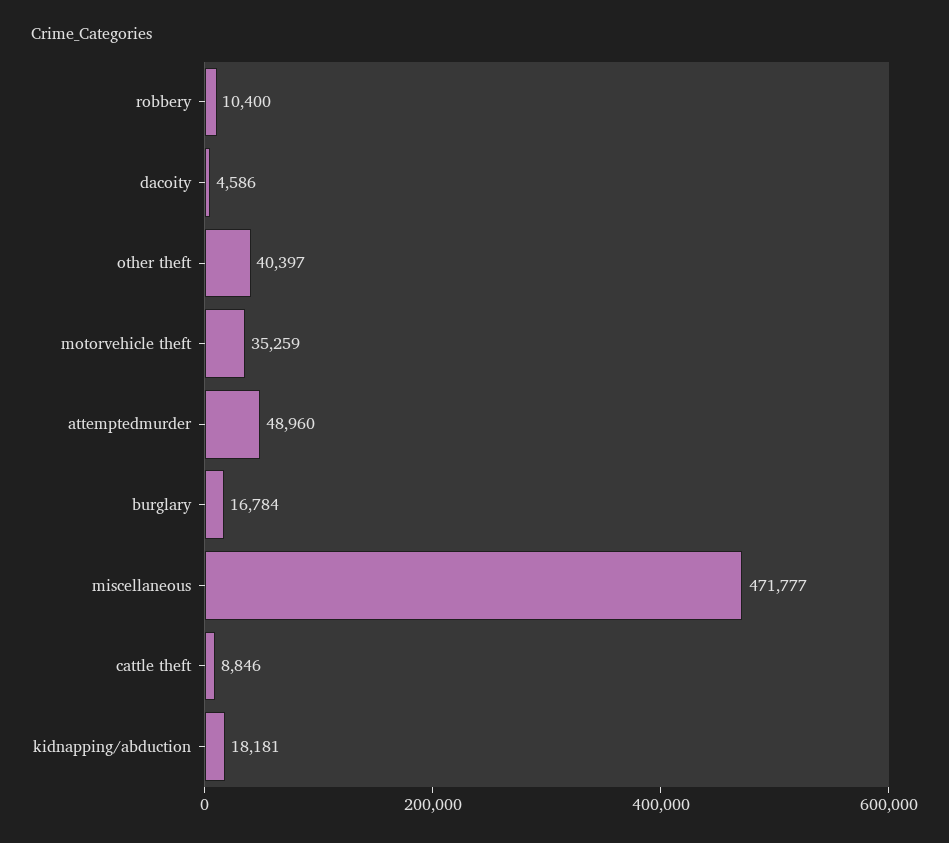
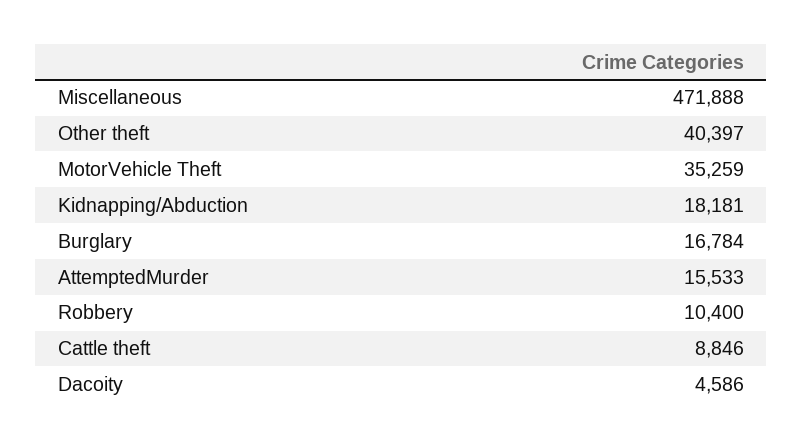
  {
    "robbery": 10400,
    "dacoity": 4586,
    "other theft": 40397,
    "motorvehicle theft": 35259,
-   "attemptedmurder": 48960,
+   "attemptedmurder": 15533,
    "burglary": 16784,
-   "miscellaneous": 471777,
+   "miscellaneous": 471888,
    "cattle theft": 8846,
    "kidnapping/abduction": 18181
  }

